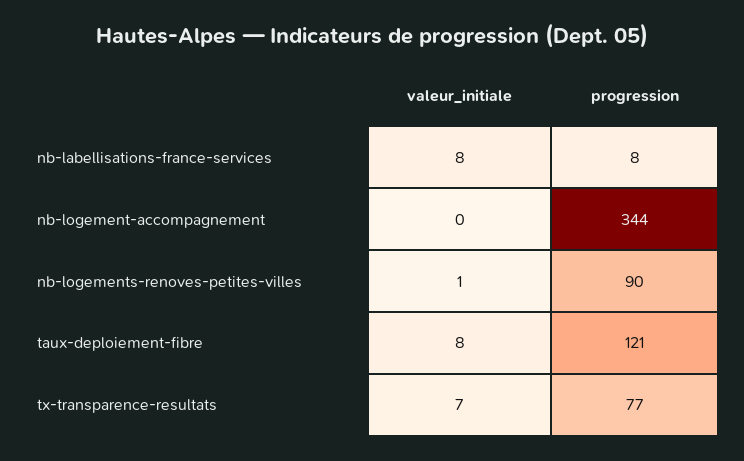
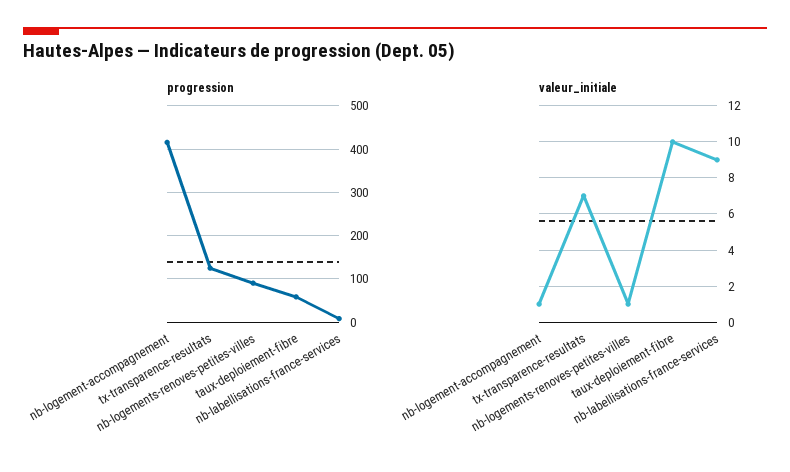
  {
    "valeur_initiale": {
-     "nb-labellisations-france-services": 8,
+     "nb-labellisations-france-services": 9,
-     "nb-logement-accompagnement": 0,
+     "nb-logement-accompagnement": 1,
      "nb-logements-renoves-petites-villes": 1,
-     "taux-deploiement-fibre": 8,
+     "taux-deploiement-fibre": 10,
      "tx-transparence-resultats": 7
    },
    "progression": {
      "nb-labellisations-france-services": 8,
-     "nb-logement-accompagnement": 344,
+     "nb-logement-accompagnement": 420,
      "nb-logements-renoves-petites-villes": 90,
-     "taux-deploiement-fibre": 121,
+     "taux-deploiement-fibre": 60,
-     "tx-transparence-resultats": 77
+     "tx-transparence-resultats": 120
    }
  }

